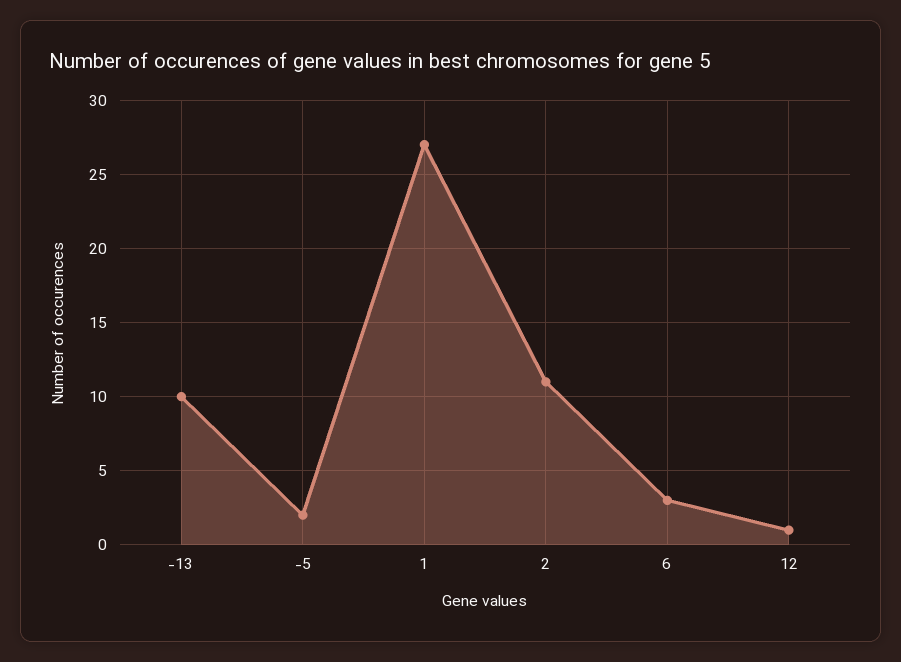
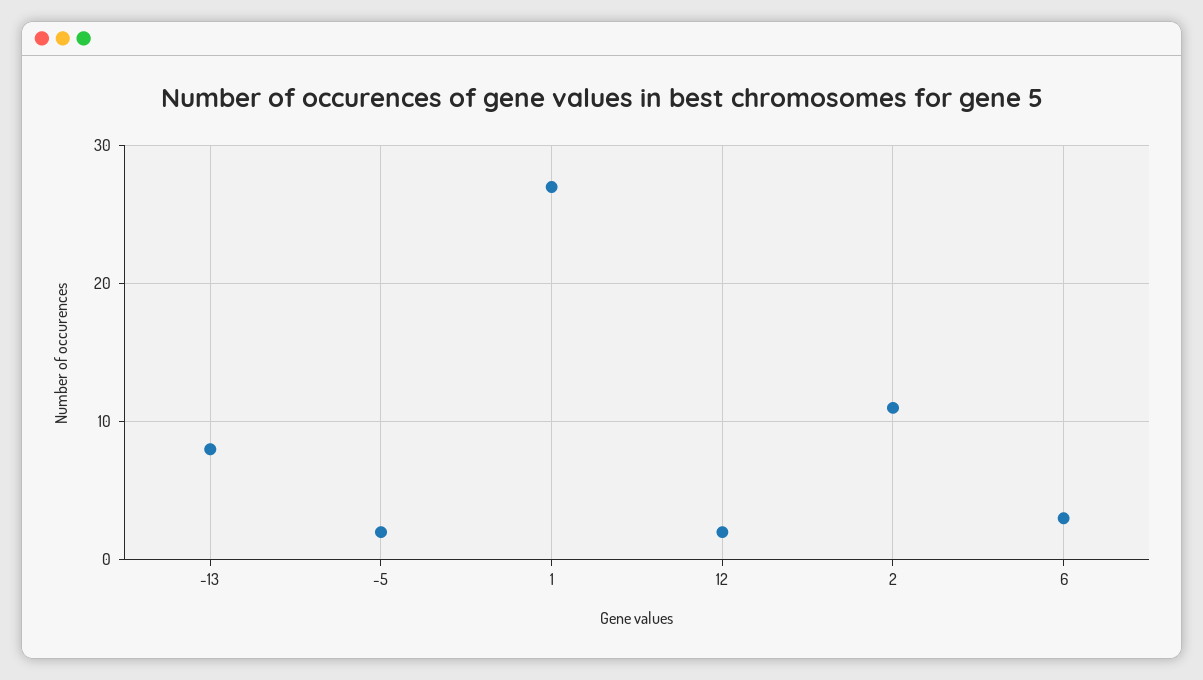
  {
-   "-13": 10,
+   "-13": 8,
    "-5": 2,
    "1": 27,
    "2": 11,
    "6": 3,
-   "12": 1
+   "12": 2
  }

